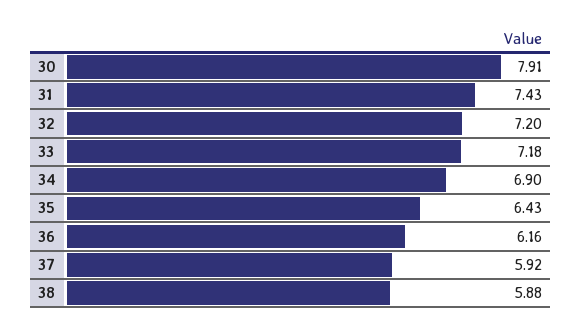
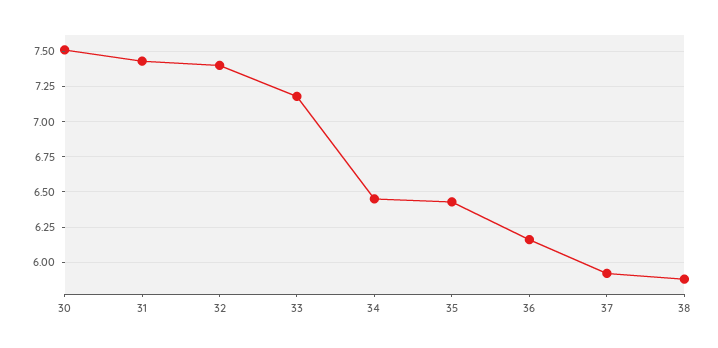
  {
-   "30": 7.91,
+   "30": 7.5,
    "31": 7.43,
-   "32": 7.2,
+   "32": 7.4,
    "33": 7.18,
-   "34": 6.9,
+   "34": 6.45,
    "35": 6.43,
    "36": 6.16,
    "37": 5.92,
    "38": 5.88
  }

